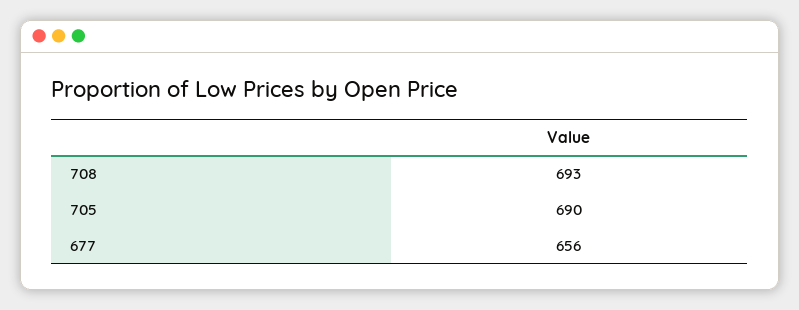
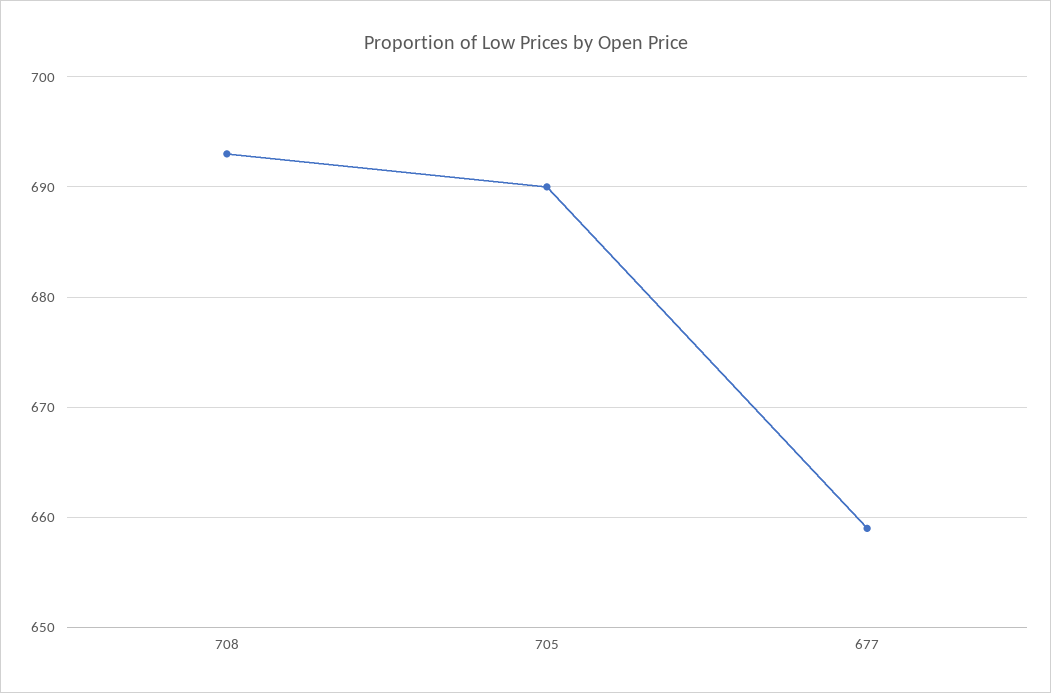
  {
    "708": 693,
    "705": 690,
-   "677": 656
+   "677": 659
  }

